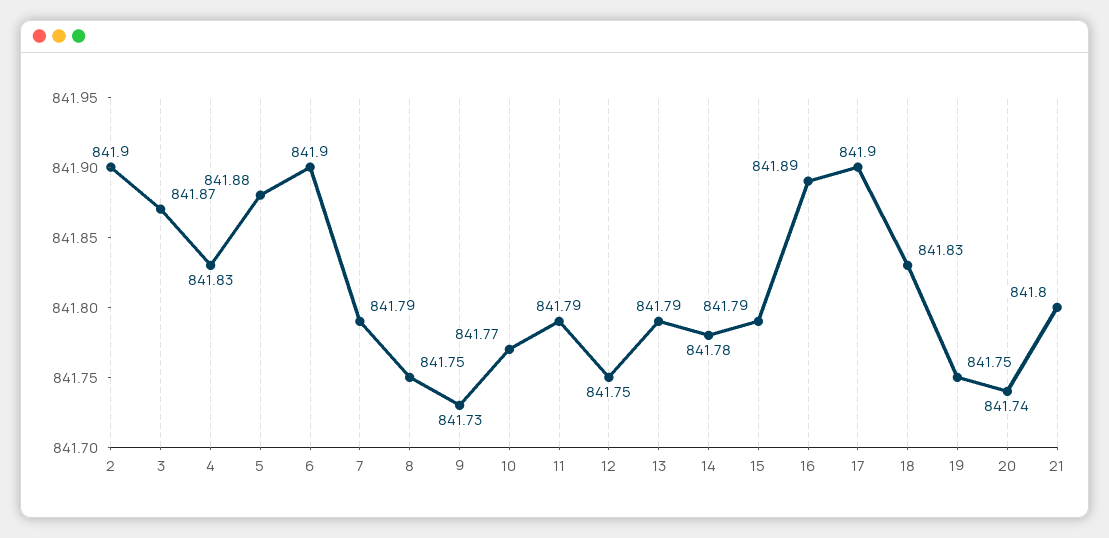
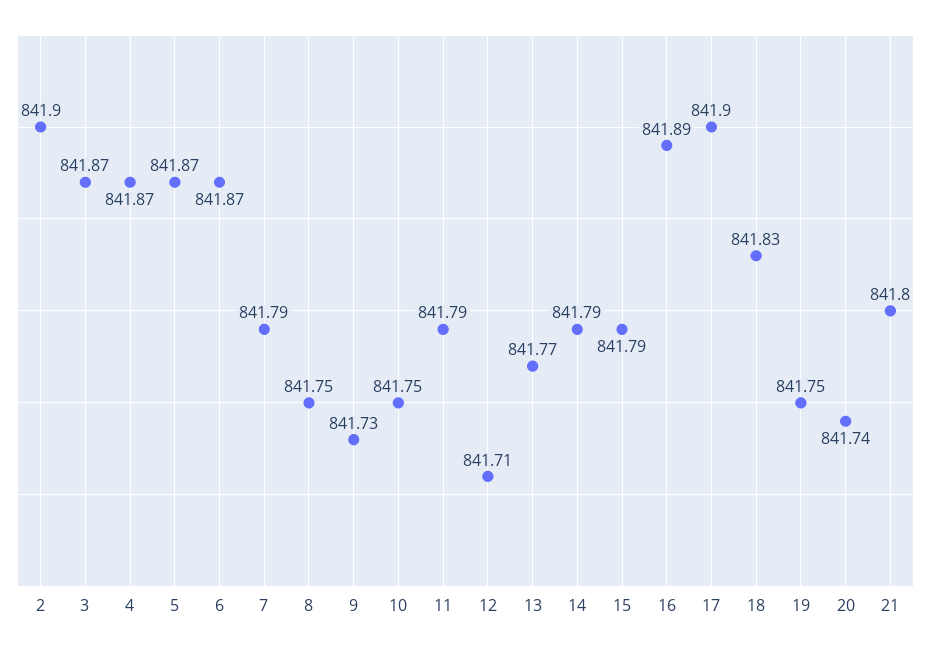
  {
    "2": 841.9,
    "3": 841.87,
-   "4": 841.83,
+   "4": 841.87,
-   "5": 841.88,
+   "5": 841.87,
-   "6": 841.9,
+   "6": 841.87,
    "7": 841.79,
    "8": 841.75,
    "9": 841.73,
-   "10": 841.77,
+   "10": 841.75,
    "11": 841.79,
-   "12": 841.75,
+   "12": 841.71,
-   "13": 841.79,
+   "13": 841.77,
-   "14": 841.78,
+   "14": 841.79,
    "15": 841.79,
    "16": 841.89,
    "17": 841.9,
    "18": 841.83,
    "19": 841.75,
    "20": 841.74,
    "21": 841.8
  }

